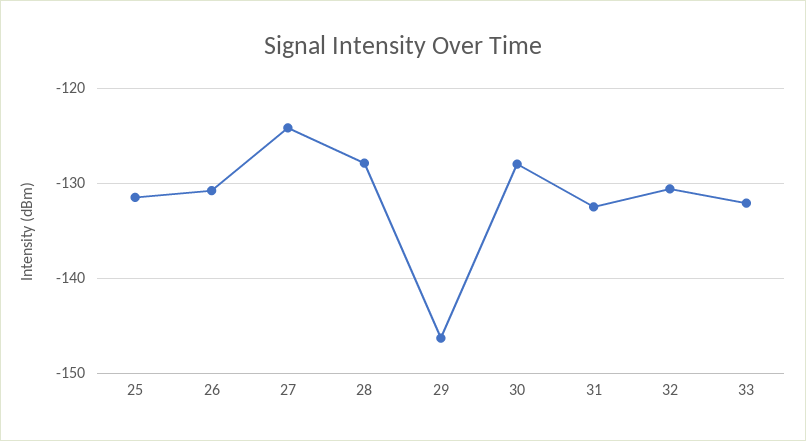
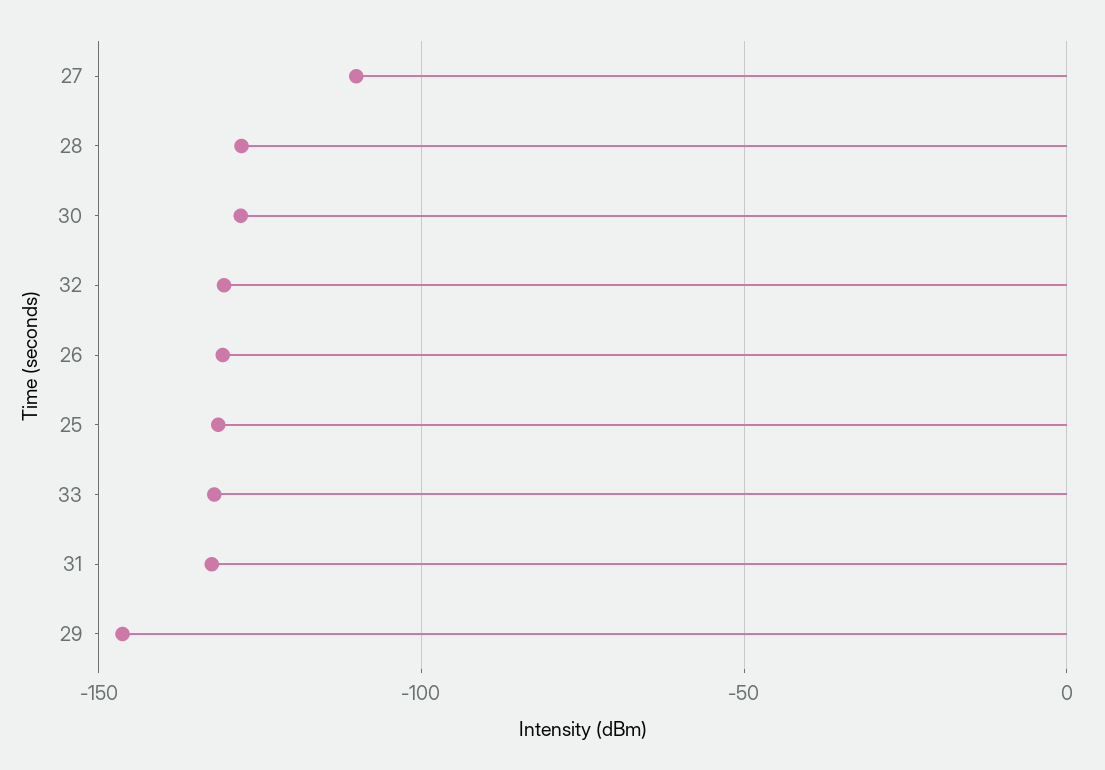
  {
    "25": -132,
    "26": -131,
-   "27": -124,
+   "27": -110,
    "28": -128,
    "29": -146,
    "30": -128,
    "31": -133,
    "32": -131,
    "33": -132
  }

